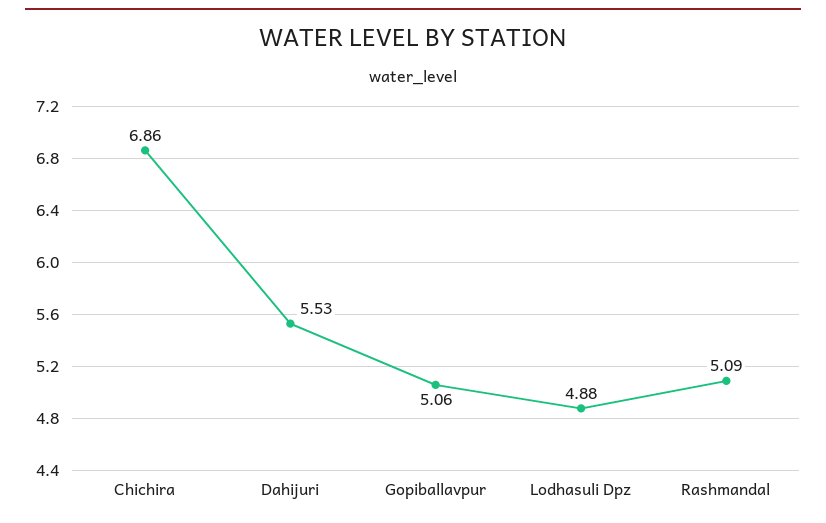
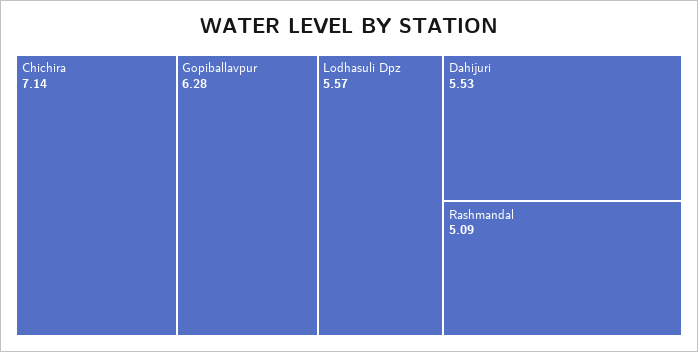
  {
-   "Chichira": 6.86,
+   "Chichira": 7.14,
    "Dahijuri": 5.53,
-   "Gopiballavpur": 5.06,
+   "Gopiballavpur": 6.28,
-   "Lodhasuli Dpz": 4.88,
+   "Lodhasuli Dpz": 5.57,
    "Rashmandal": 5.09
  }

